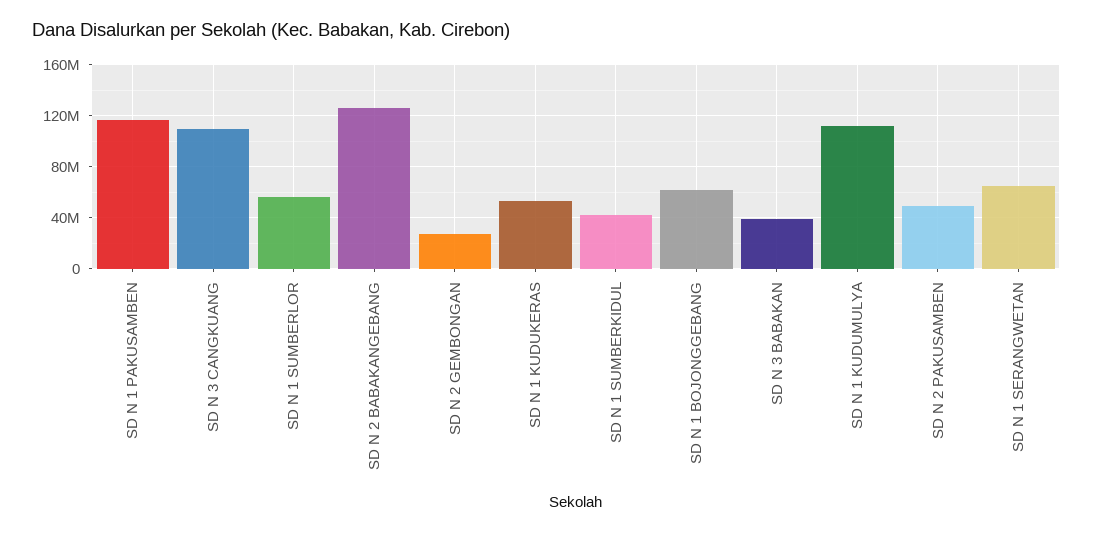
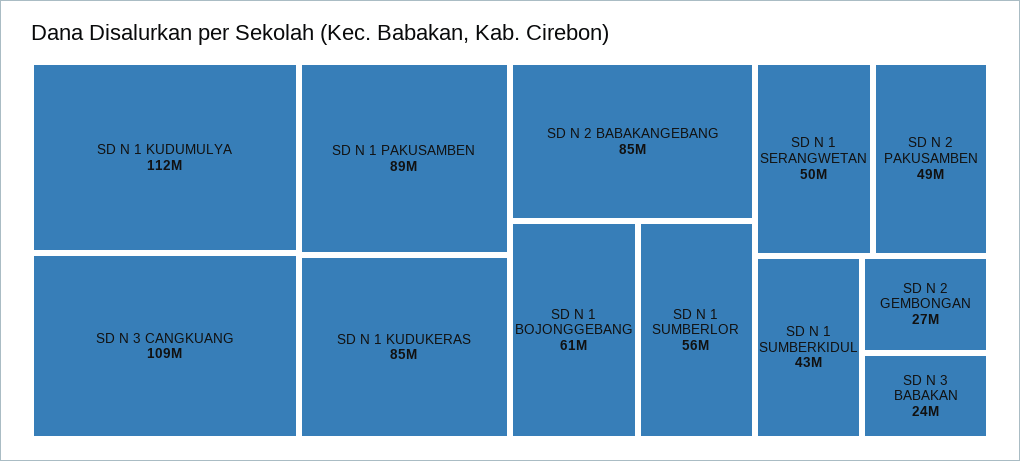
  {
-   "SD N 1 PAKUSAMBEN": 115000000,
+   "SD N 1 PAKUSAMBEN": 89000000,
    "SD N 3 CANGKUANG": 109000000,
    "SD N 1 SUMBERLOR": 56000000,
-   "SD N 2 BABAKANGEBANG": 125000000,
+   "SD N 2 BABAKANGEBANG": 85000000,
    "SD N 2 GEMBONGAN": 27000000,
-   "SD N 1 KUDUKERAS": 55000000,
+   "SD N 1 KUDUKERAS": 85000000,
    "SD N 1 SUMBERKIDUL": 43000000,
    "SD N 1 BOJONGGEBANG": 61000000,
-   "SD N 3 BABAKAN": 40000000,
+   "SD N 3 BABAKAN": 24000000,
    "SD N 1 KUDUMULYA": 112000000,
    "SD N 2 PAKUSAMBEN": 49000000,
-   "SD N 1 SERANGWETAN": 65000000
+   "SD N 1 SERANGWETAN": 50000000
  }

